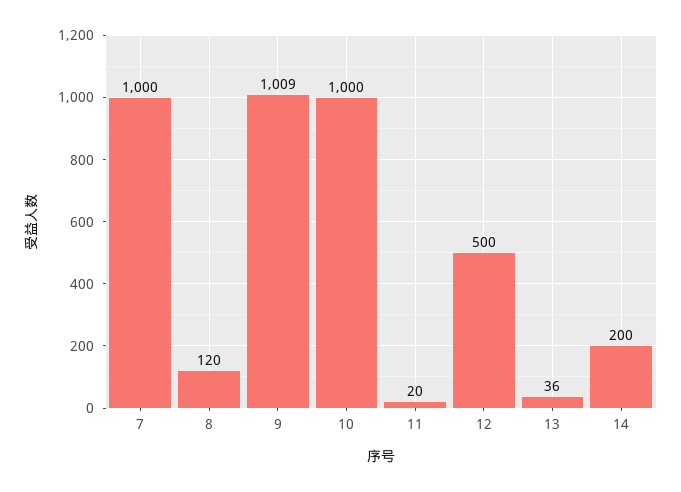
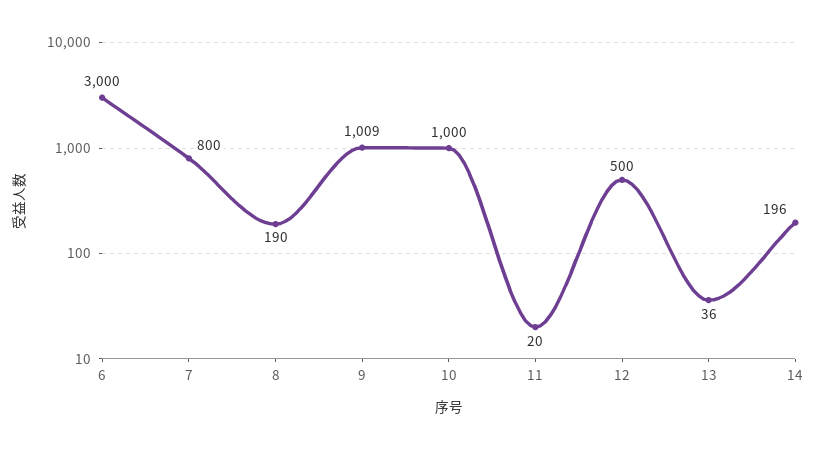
  {
-   "7": 1000,
+   "7": 800,
-   "8": 120,
+   "8": 190,
    "9": 1009,
    "10": 1000,
    "11": 20,
    "12": 500,
    "13": 36,
-   "14": 200
+   "14": 196,
+   "6": 3000
  }

